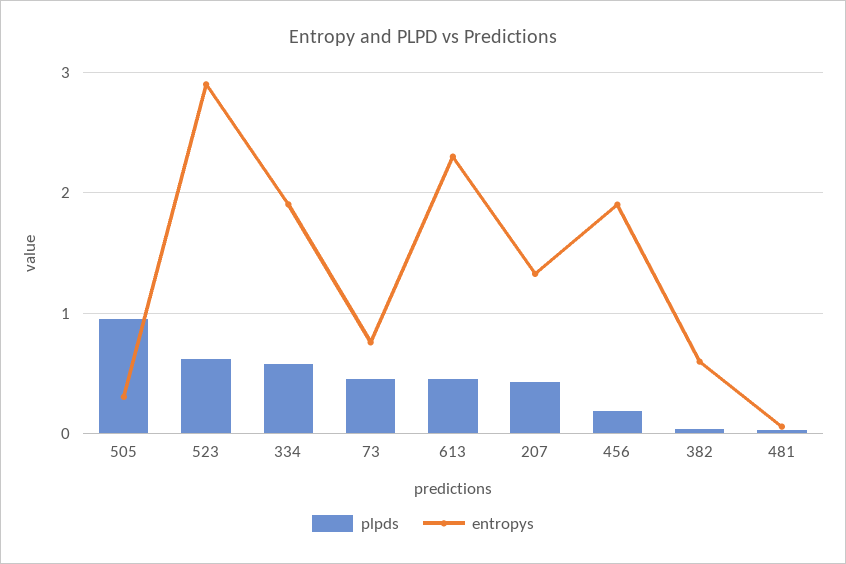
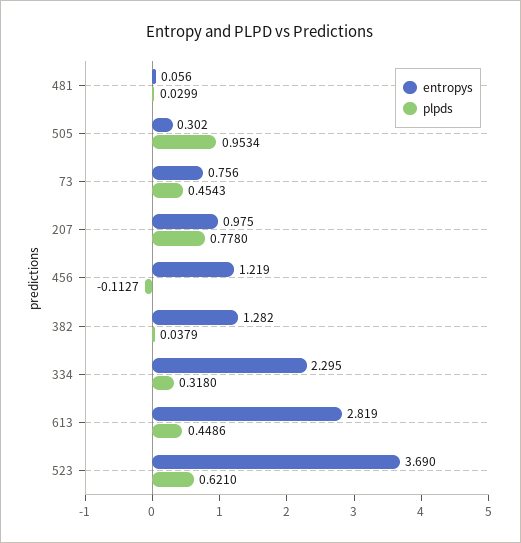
  {
    "plpds": {
      "505": 0.9534,
      "523": 0.621,
-     "334": 0.6,
+     "334": 0.318,
      "73": 0.4543,
      "613": 0.4486,
-     "207": 0.4,
+     "207": 0.778,
-     "456": 0.2,
+     "456": -0.1127,
      "382": 0.0379,
      "481": 0.0299
    },
    "entropys": {
      "505": 0.302,
-     "523": 2.9,
+     "523": 3.69,
-     "334": 1.9,
+     "334": 2.295,
      "73": 0.756,
-     "613": 2.3,
+     "613": 2.819,
-     "207": 1.3,
+     "207": 0.975,
-     "456": 1.9,
+     "456": 1.219,
-     "382": 0.6,
+     "382": 1.282,
      "481": 0.056
    }
  }

